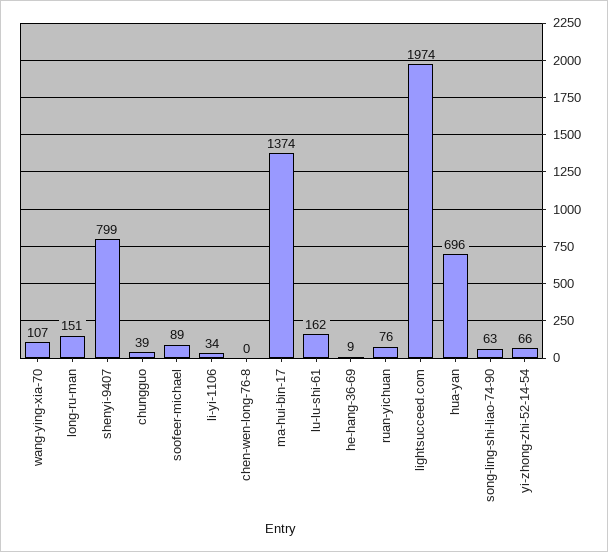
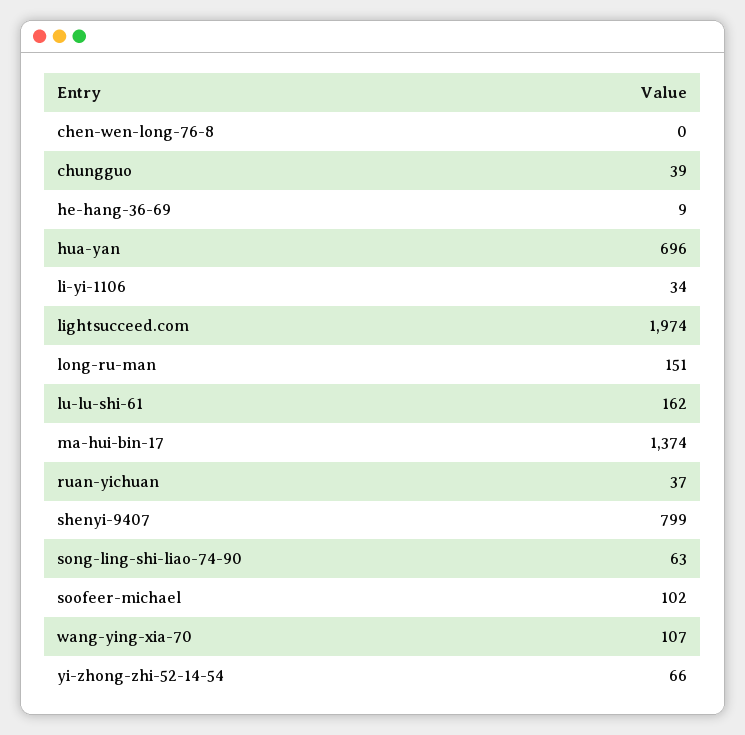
  {
    "wang-ying-xia-70": 107,
    "long-ru-man": 151,
    "shenyi-9407": 799,
    "chungguo": 39,
-   "soofeer-michael": 89,
+   "soofeer-michael": 102,
    "li-yi-1106": 34,
    "chen-wen-long-76-8": 0,
    "ma-hui-bin-17": 1374,
    "lu-lu-shi-61": 162,
    "he-hang-36-69": 9,
-   "ruan-yichuan": 76,
+   "ruan-yichuan": 37,
    "lightsucceed.com": 1974,
    "hua-yan": 696,
    "song-ling-shi-liao-74-90": 63,
    "yi-zhong-zhi-52-14-54": 66
  }

